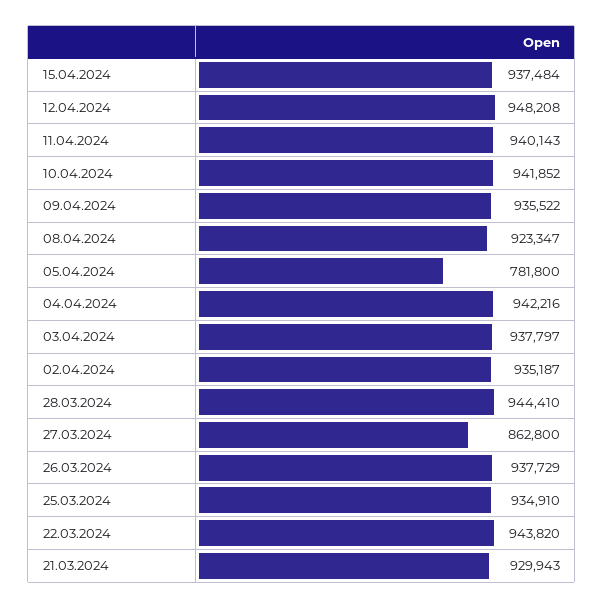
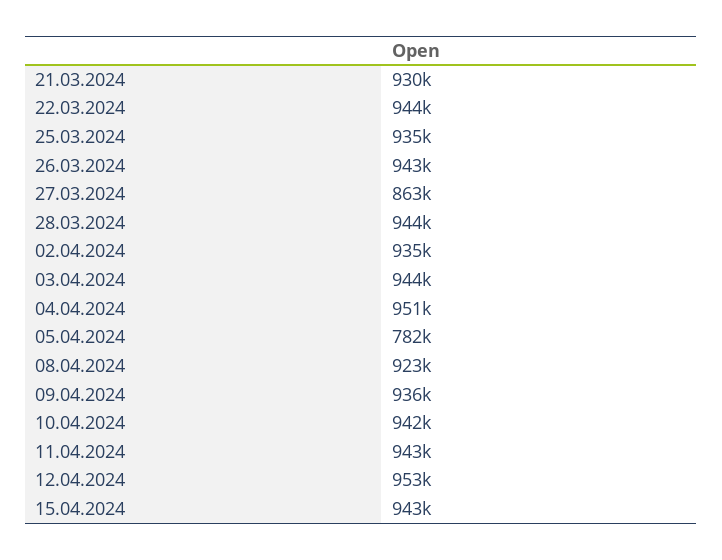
  {
-   "15.04.2024": 937484,
+   "15.04.2024": 943000,
-   "12.04.2024": 948208,
+   "12.04.2024": 953000,
-   "11.04.2024": 940143,
+   "11.04.2024": 943000,
    "10.04.2024": 941852,
    "09.04.2024": 935522,
    "08.04.2024": 923347,
    "05.04.2024": 781800,
-   "04.04.2024": 942216,
+   "04.04.2024": 951000,
-   "03.04.2024": 937797,
+   "03.04.2024": 944000,
    "02.04.2024": 935187,
    "28.03.2024": 944410,
    "27.03.2024": 862800,
-   "26.03.2024": 937729,
+   "26.03.2024": 943000,
    "25.03.2024": 934910,
    "22.03.2024": 943820,
    "21.03.2024": 929943
  }

